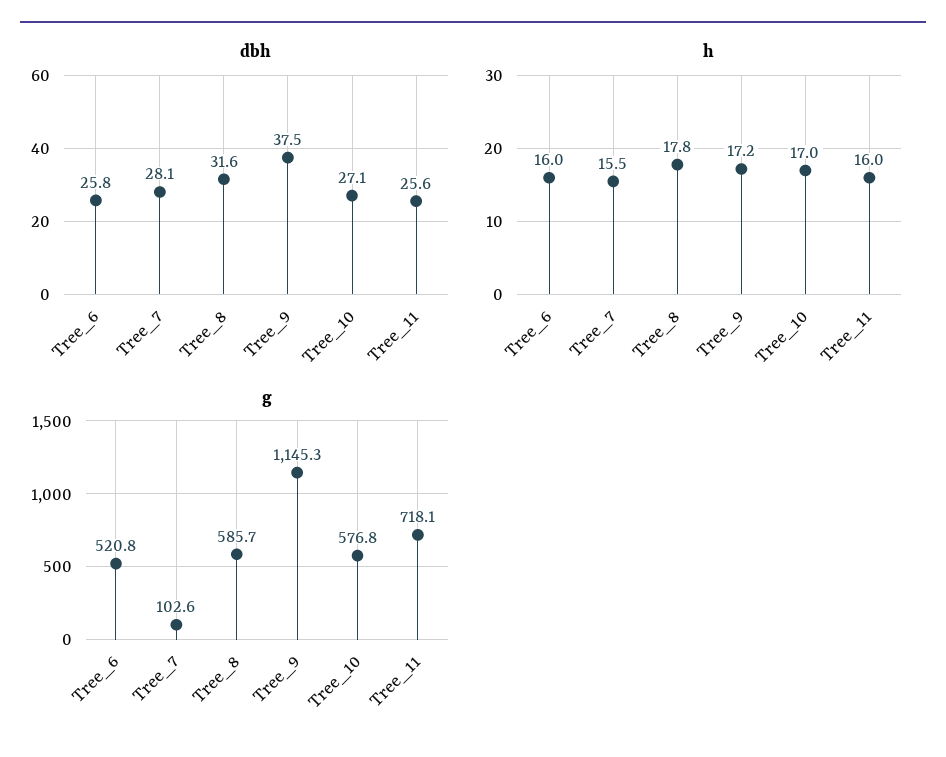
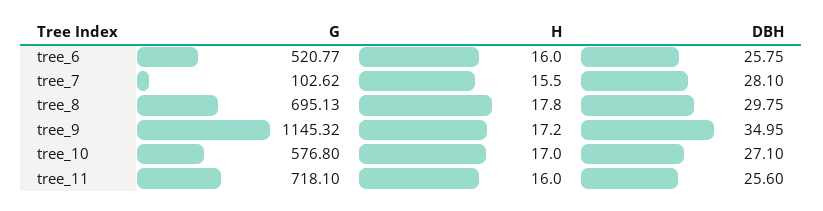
  {
    "dbh": {
      "Tree_6": 25.75,
      "Tree_7": 28.1,
-     "Tree_8": 31.6,
+     "Tree_8": 29.75,
-     "Tree_9": 37.5,
+     "Tree_9": 34.95,
      "Tree_10": 27.1,
      "Tree_11": 25.6
    },
    "h": {
      "Tree_6": 16,
      "Tree_7": 15.5,
      "Tree_8": 17.8,
      "Tree_9": 17.2,
      "Tree_10": 17,
      "Tree_11": 16
    },
    "g": {
      "Tree_6": 520.77,
      "Tree_7": 102.62,
-     "Tree_8": 585.7,
+     "Tree_8": 695.13,
      "Tree_9": 1145.32,
      "Tree_10": 576.8,
      "Tree_11": 718.1
    }
  }

